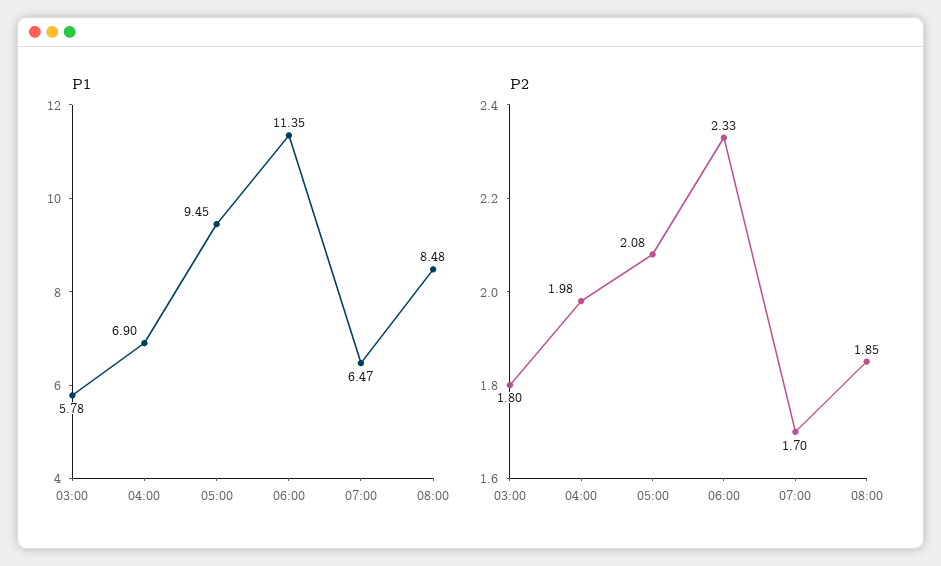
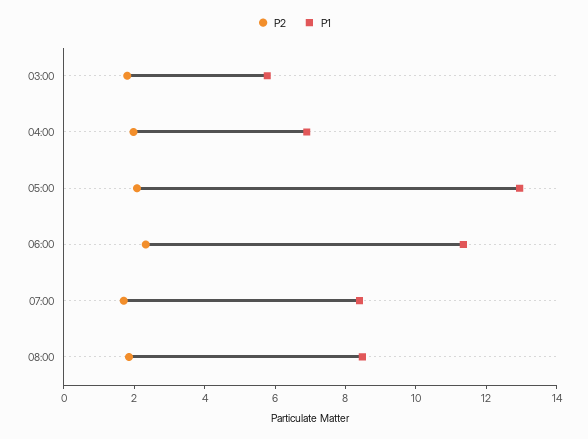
  {
    "P1": {
      "03:00": 5.78,
      "04:00": 6.9,
-     "05:00": 9.45,
+     "05:00": 13,
      "06:00": 11.35,
-     "07:00": 6.47,
+     "07:00": 8.5,
      "08:00": 8.48
    },
    "P2": {
      "03:00": 1.8,
      "04:00": 1.98,
      "05:00": 2.08,
      "06:00": 2.33,
      "07:00": 1.7,
      "08:00": 1.85
    }
  }

